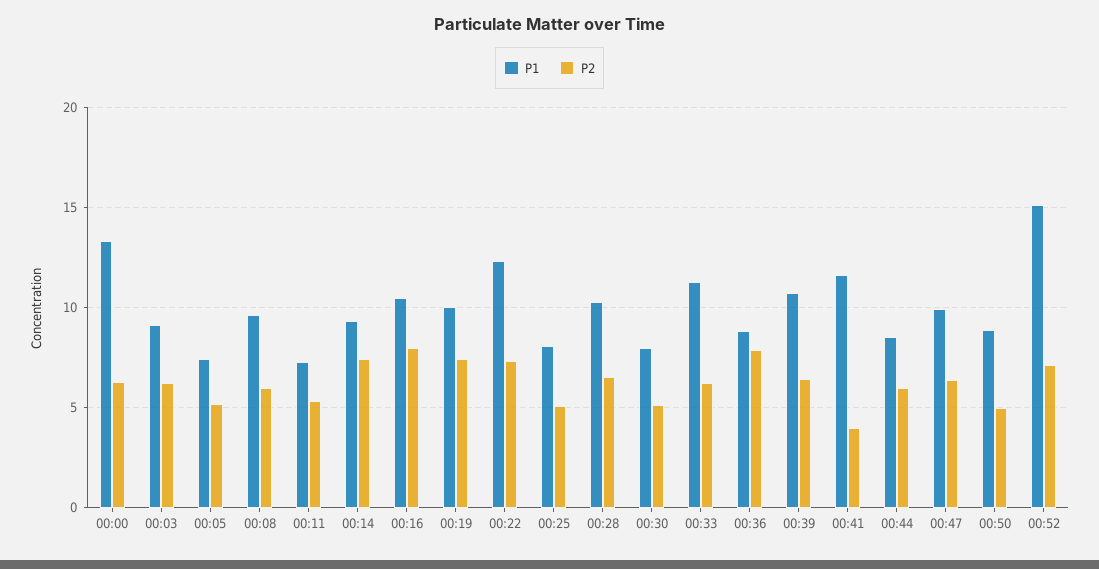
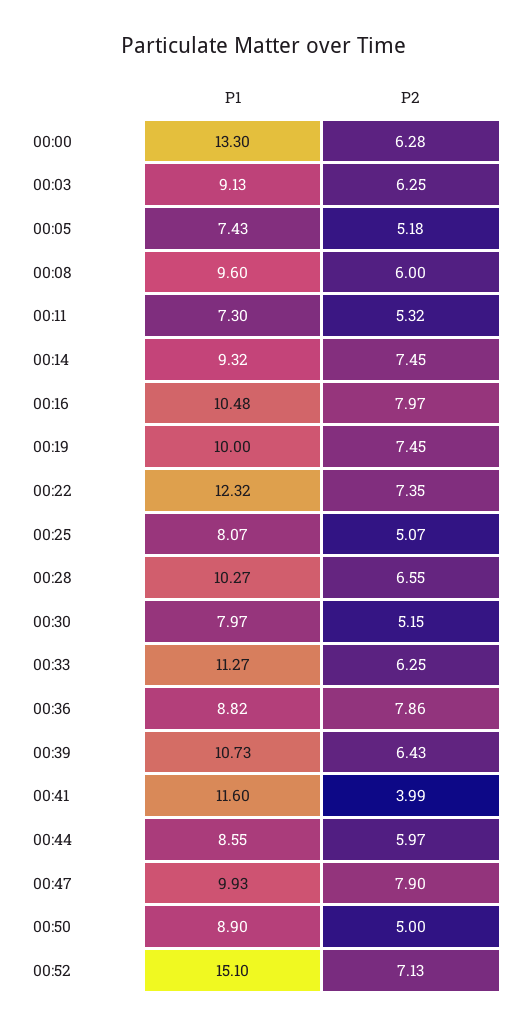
  {
    "P1": {
      "00:00": 13.3,
      "00:03": 9.13,
      "00:05": 7.43,
      "00:08": 9.6,
      "00:11": 7.3,
      "00:14": 9.32,
      "00:16": 10.48,
      "00:19": 10,
      "00:22": 12.32,
      "00:25": 8.07,
      "00:28": 10.27,
      "00:30": 7.97,
      "00:33": 11.27,
      "00:36": 8.82,
      "00:39": 10.73,
      "00:41": 11.6,
      "00:44": 8.55,
      "00:47": 9.93,
      "00:50": 8.9,
      "00:52": 15.1
    },
    "P2": {
      "00:00": 6.28,
      "00:03": 6.25,
      "00:05": 5.18,
      "00:08": 6,
      "00:11": 5.32,
      "00:14": 7.45,
      "00:16": 7.97,
      "00:19": 7.45,
      "00:22": 7.35,
      "00:25": 5.07,
      "00:28": 6.55,
      "00:30": 5.15,
      "00:33": 6.25,
      "00:36": 7.86,
      "00:39": 6.43,
      "00:41": 3.99,
      "00:44": 5.97,
-     "00:47": 6.5,
+     "00:47": 7.9,
      "00:50": 5,
      "00:52": 7.13
    }
  }

